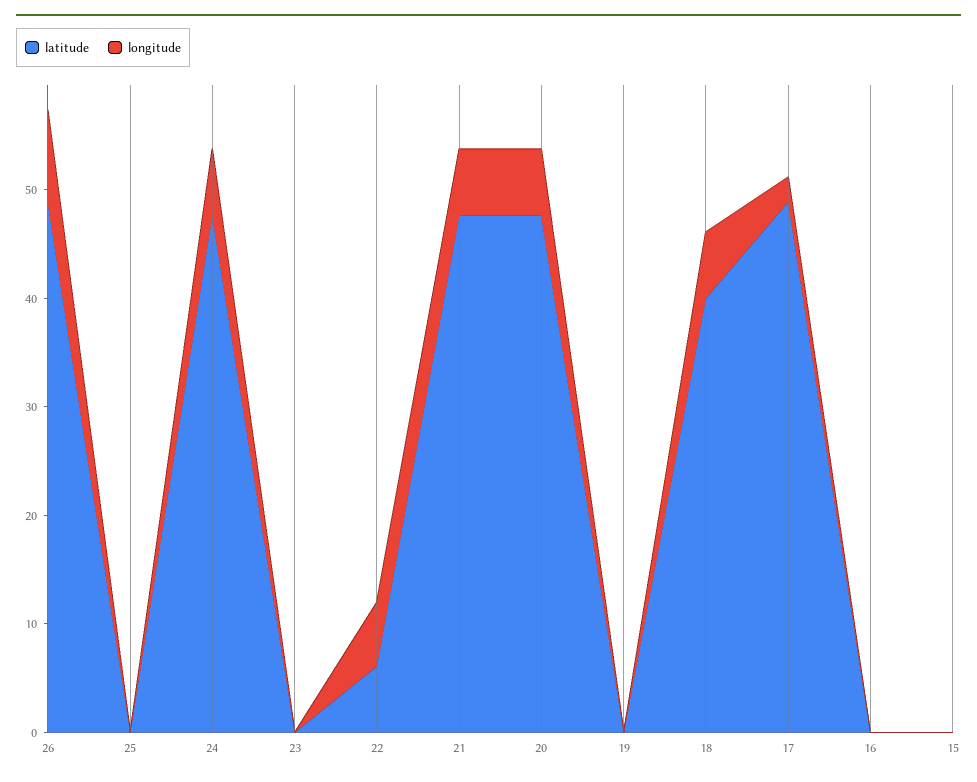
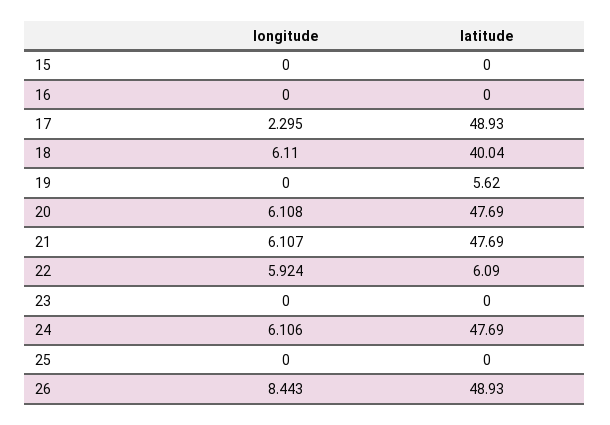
  {
    "latitude": {
      "26": 48.93,
      "25": 0,
      "24": 47.69,
      "23": 0,
      "22": 6.09,
      "21": 47.69,
      "20": 47.69,
-     "19": 0,
+     "19": 5.62,
      "18": 40.04,
      "17": 48.93,
      "16": 0,
      "15": 0
    },
    "longitude": {
      "26": 8.443,
      "25": 0,
      "24": 6.106,
      "23": 0,
      "22": 5.924,
      "21": 6.107,
      "20": 6.108,
      "19": 0,
      "18": 6.11,
      "17": 2.295,
      "16": 0,
      "15": 0
    }
  }

